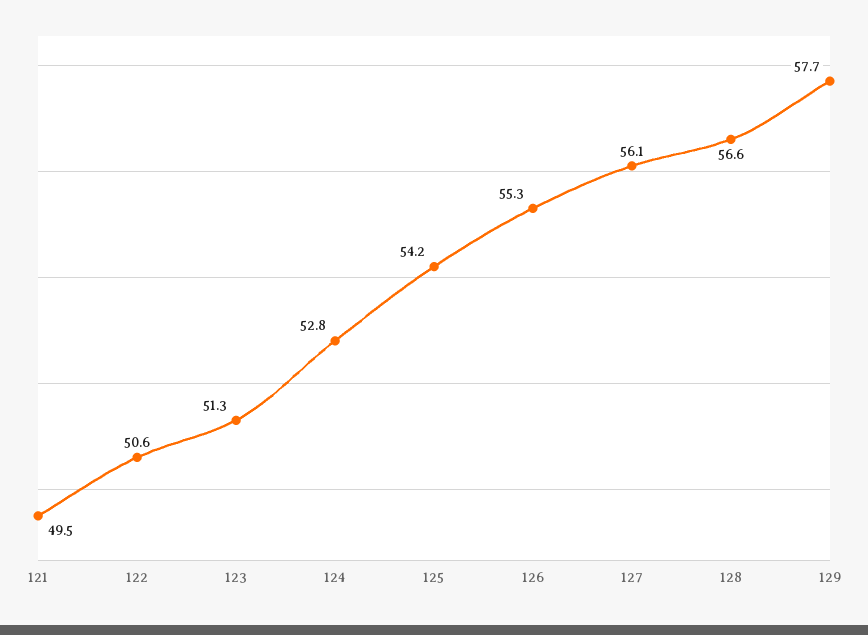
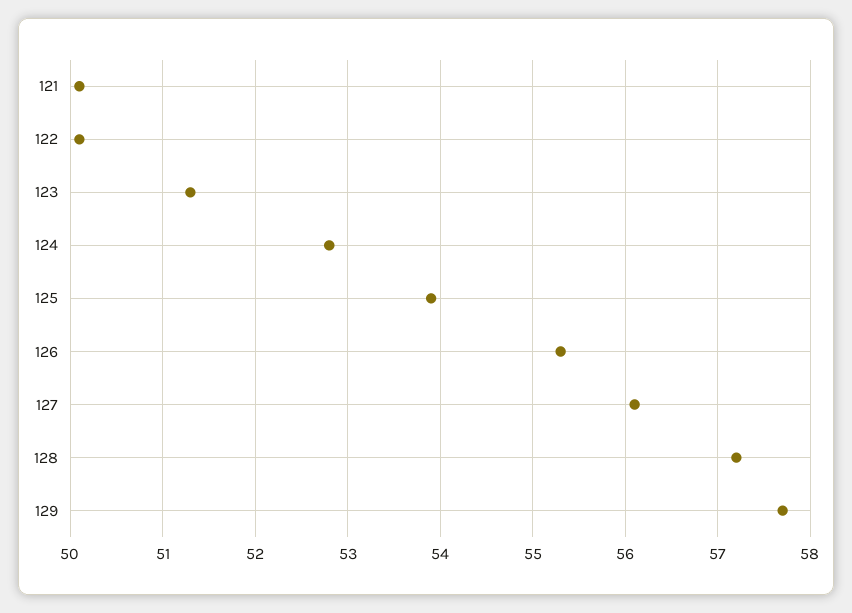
  {
-   "121": 49.5,
+   "121": 50.1,
-   "122": 50.6,
+   "122": 50.1,
    "123": 51.3,
    "124": 52.8,
-   "125": 54.2,
+   "125": 53.9,
    "126": 55.3,
    "127": 56.1,
-   "128": 56.6,
+   "128": 57.2,
    "129": 57.7
  }

